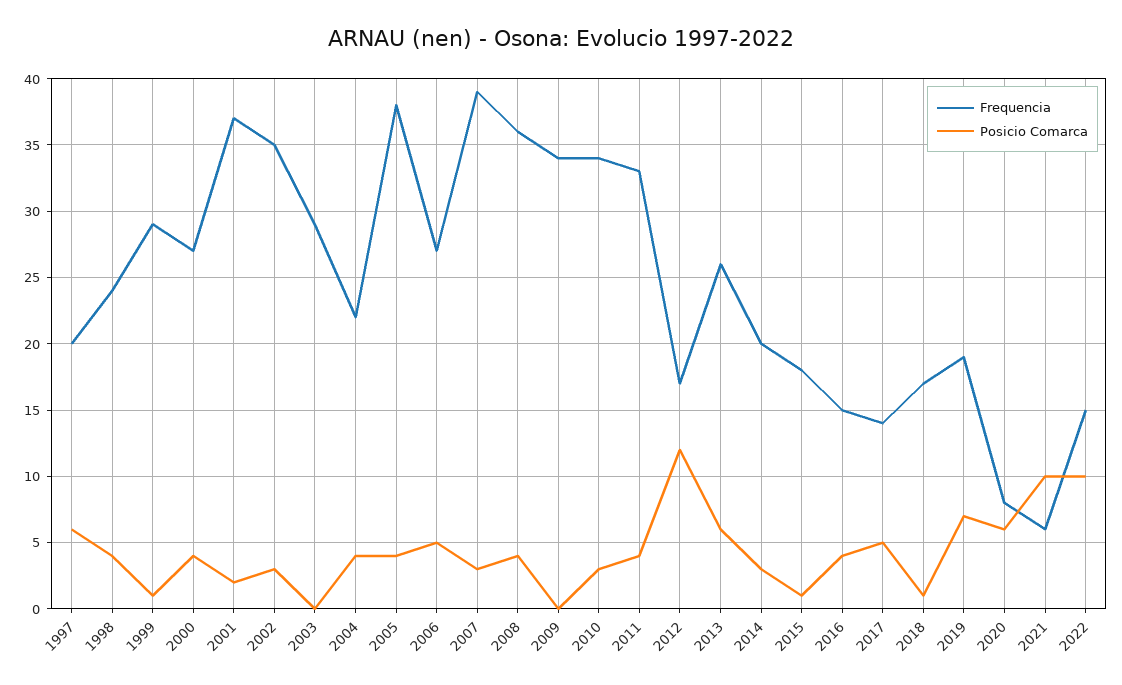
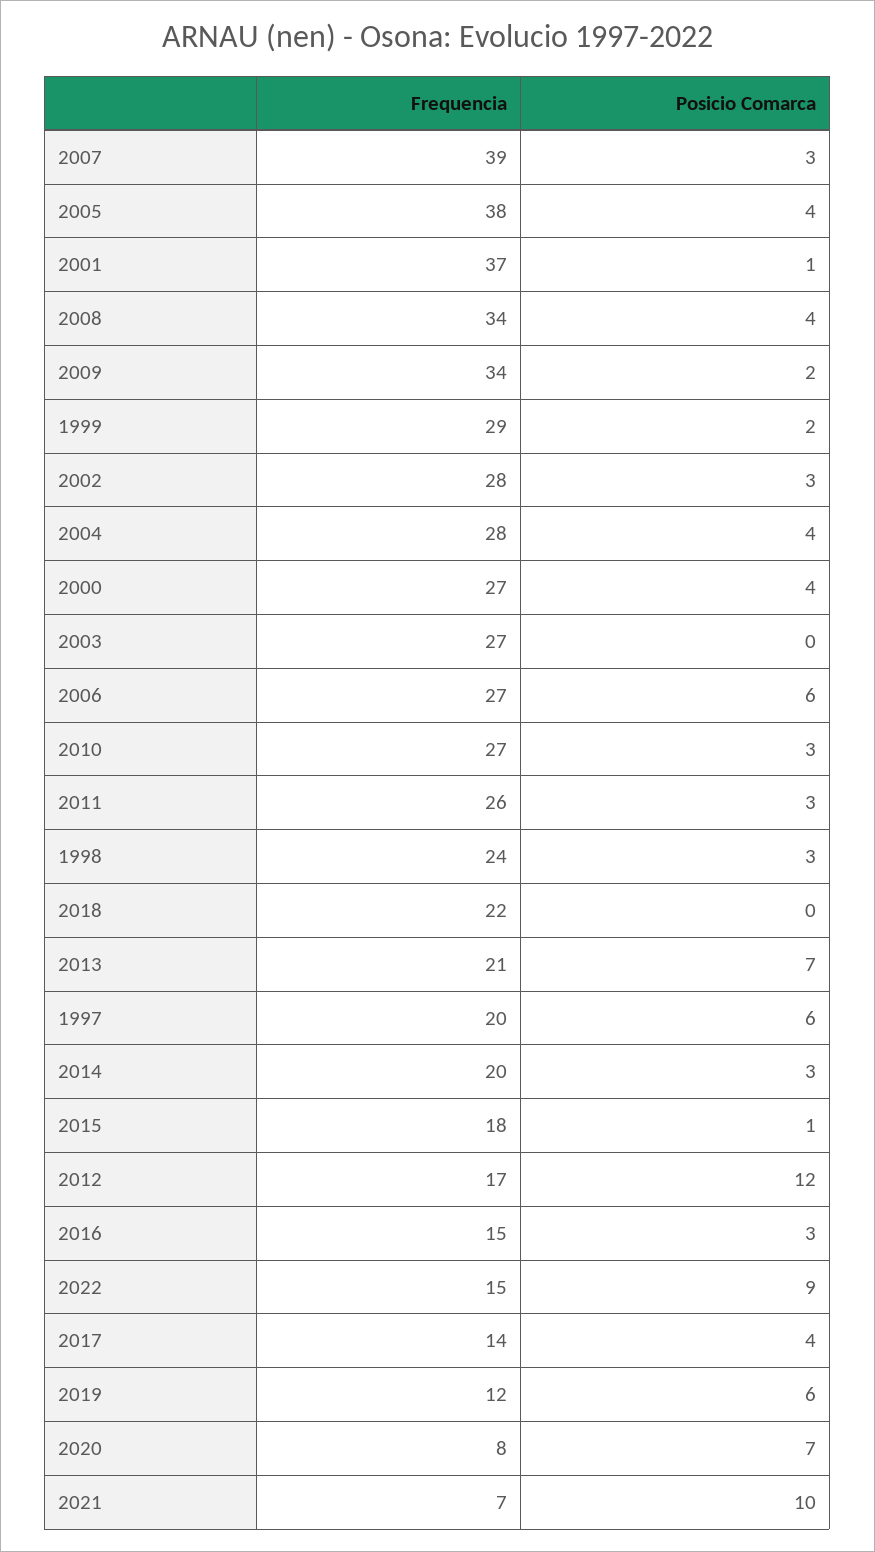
  {
    "Frequencia": {
      "1997": 20,
      "1998": 24,
      "1999": 29,
      "2000": 27,
      "2001": 37,
-     "2002": 35,
+     "2002": 28,
-     "2003": 29,
+     "2003": 27,
-     "2004": 22,
+     "2004": 28,
      "2005": 38,
      "2006": 27,
      "2007": 39,
-     "2008": 36,
+     "2008": 34,
      "2009": 34,
-     "2010": 34,
+     "2010": 27,
-     "2011": 33,
+     "2011": 26,
      "2012": 17,
-     "2013": 26,
+     "2013": 21,
      "2014": 20,
      "2015": 18,
      "2016": 15,
      "2017": 14,
-     "2018": 17,
+     "2018": 22,
-     "2019": 19,
+     "2019": 12,
      "2020": 8,
-     "2021": 6,
+     "2021": 7,
      "2022": 15
    },
    "Posicio Comarca": {
      "1997": 6,
-     "1998": 4,
+     "1998": 3,
-     "1999": 1,
+     "1999": 2,
      "2000": 4,
-     "2001": 2,
+     "2001": 1,
      "2002": 3,
      "2003": 0,
      "2004": 4,
      "2005": 4,
-     "2006": 5,
+     "2006": 6,
      "2007": 3,
      "2008": 4,
-     "2009": 0,
+     "2009": 2,
      "2010": 3,
-     "2011": 4,
+     "2011": 3,
      "2012": 12,
-     "2013": 6,
+     "2013": 7,
      "2014": 3,
      "2015": 1,
-     "2016": 4,
+     "2016": 3,
-     "2017": 5,
+     "2017": 4,
-     "2018": 1,
+     "2018": 0,
-     "2019": 7,
+     "2019": 6,
-     "2020": 6,
+     "2020": 7,
      "2021": 10,
-     "2022": 10
+     "2022": 9
    }
  }

